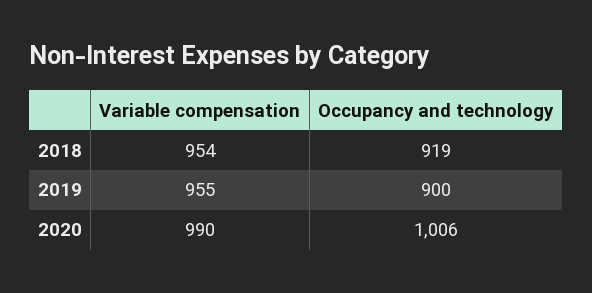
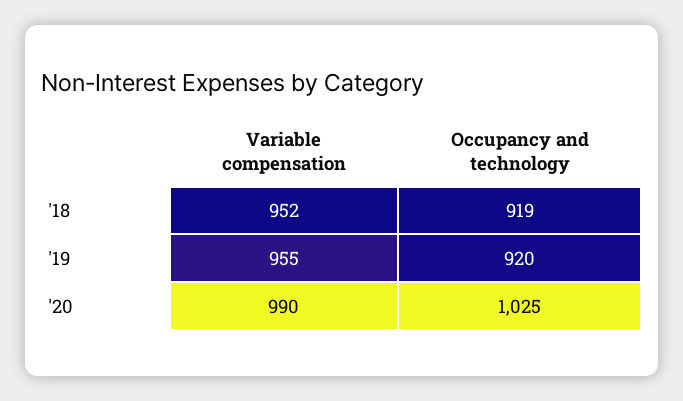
  {
    "Variable compensation": {
-     "2018": 954,
+     "2018": 952,
      "2019": 955,
      "2020": 990
    },
    "Occupancy and technology": {
      "2018": 919,
-     "2019": 900,
+     "2019": 920,
-     "2020": 1006
+     "2020": 1025
    }
  }

